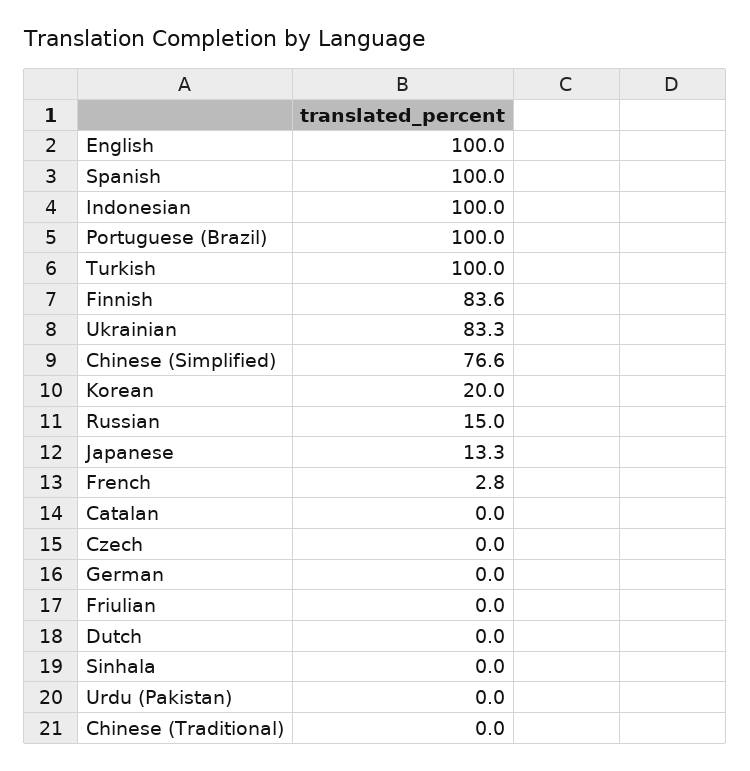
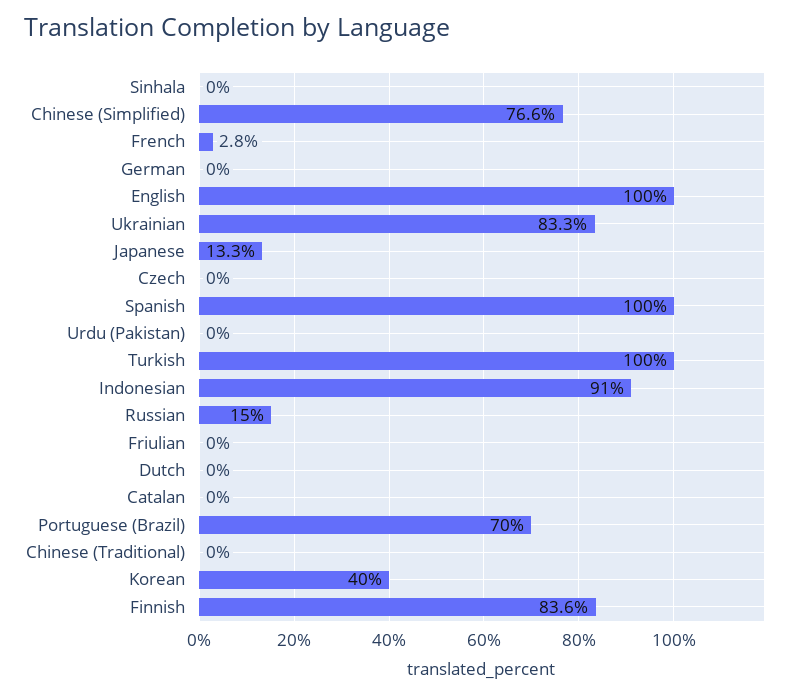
  {
    "English": 100,
    "Spanish": 100,
-   "Indonesian": 100,
+   "Indonesian": 91,
-   "Portuguese (Brazil)": 100,
+   "Portuguese (Brazil)": 70,
    "Turkish": 100,
    "Finnish": 83.6,
    "Ukrainian": 83.3,
    "Chinese (Simplified)": 76.6,
-   "Korean": 20,
+   "Korean": 40,
    "Russian": 15,
    "Japanese": 13.3,
    "French": 2.8,
    "Catalan": 0,
    "Czech": 0,
    "German": 0,
    "Friulian": 0,
    "Dutch": 0,
    "Sinhala": 0,
    "Urdu (Pakistan)": 0,
    "Chinese (Traditional)": 0
  }

